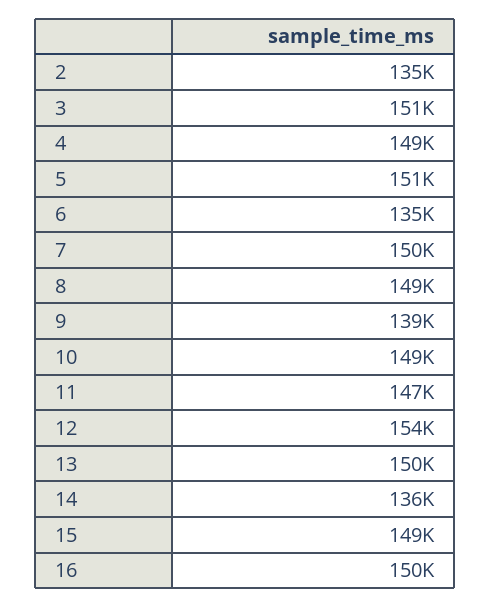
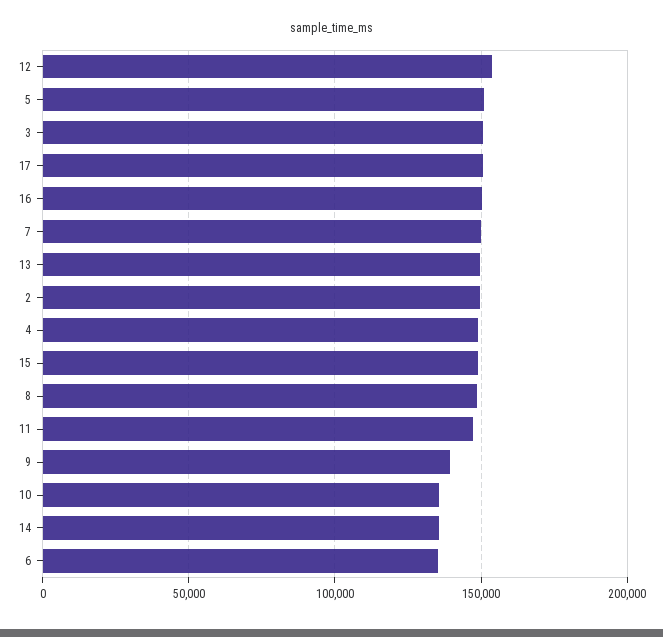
  {
-   "2": 135000,
+   "2": 150000,
    "3": 151000,
    "4": 149000,
    "5": 151000,
    "6": 135000,
    "7": 150000,
    "8": 149000,
    "9": 139000,
-   "10": 149000,
+   "10": 135000,
    "11": 147000,
    "12": 154000,
    "13": 150000,
    "14": 136000,
    "15": 149000,
-   "16": 150000
+   "16": 150000,
+   "17": 150000
  }

